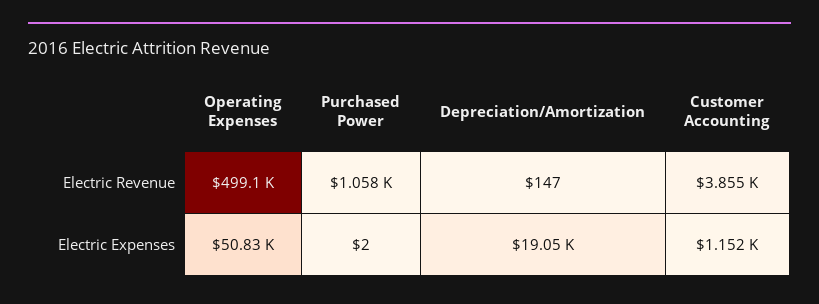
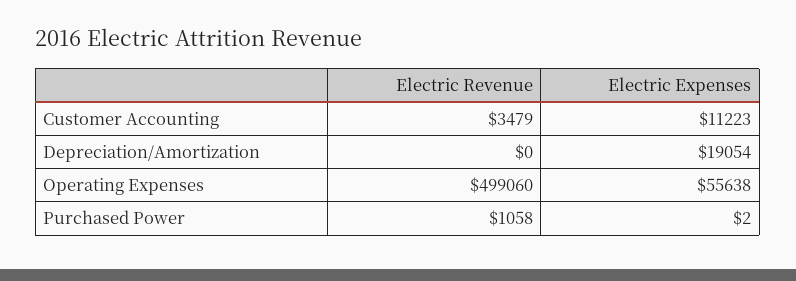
  {
    "Operating Expenses": {
      "Electric Revenue": 499060,
-     "Electric Expenses": 50830
+     "Electric Expenses": 55638
    },
    "Purchased Power": {
      "Electric Revenue": 1058,
      "Electric Expenses": 2
    },
    "Depreciation/Amortization": {
-     "Electric Revenue": 147,
+     "Electric Revenue": 0,
      "Electric Expenses": 19054
    },
    "Customer Accounting": {
-     "Electric Revenue": 3855,
+     "Electric Revenue": 3479,
-     "Electric Expenses": 1152
+     "Electric Expenses": 11223
    }
  }

